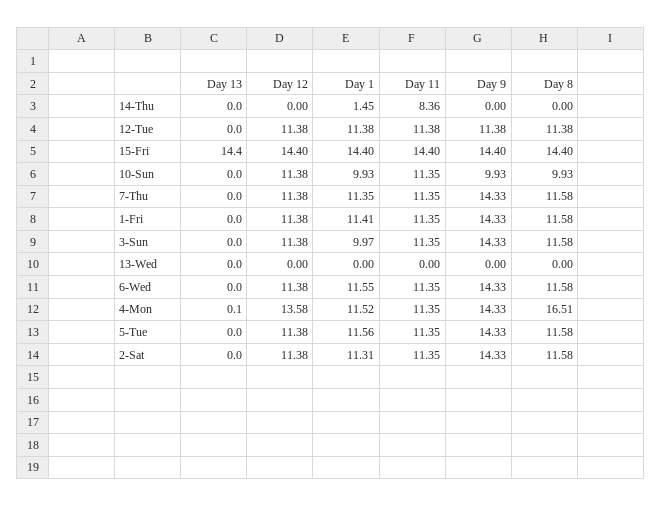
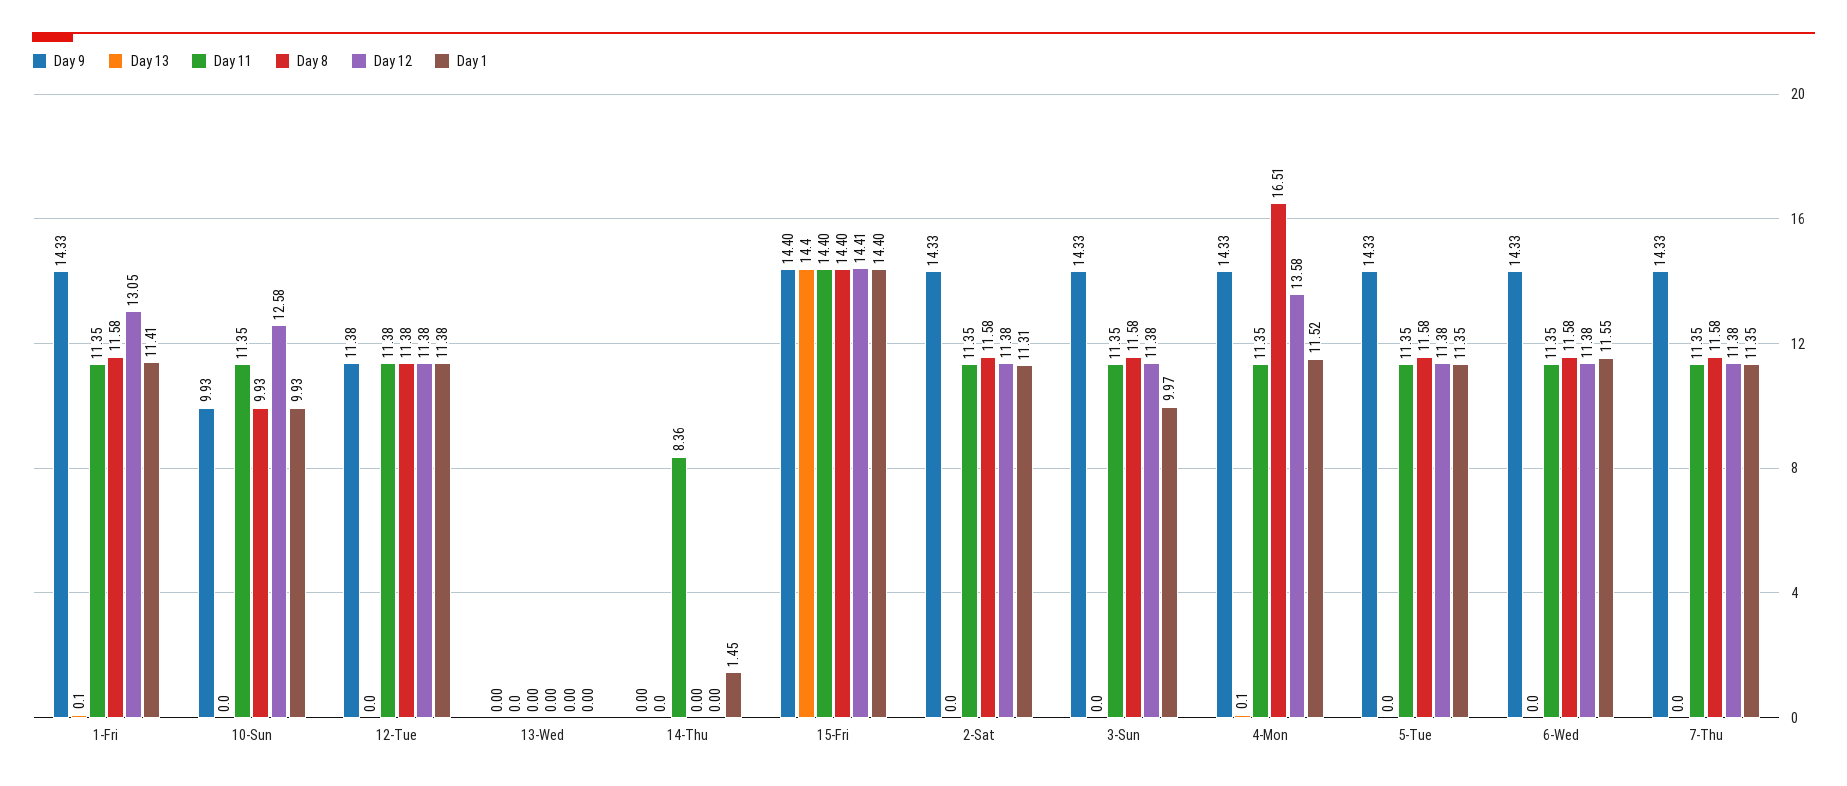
  {
    "Day 13": {
      "14-Thu": 0,
      "12-Tue": 0,
      "15-Fri": 14.4,
      "10-Sun": 0,
      "7-Thu": 0,
-     "1-Fri": 0,
+     "1-Fri": 0.1,
      "3-Sun": 0,
      "13-Wed": 0,
      "6-Wed": 0,
      "4-Mon": 0.1,
      "5-Tue": 0,
      "2-Sat": 0
    },
    "Day 12": {
      "14-Thu": 0,
      "12-Tue": 11.38,
-     "15-Fri": 14.4,
+     "15-Fri": 14.41,
-     "10-Sun": 11.38,
+     "10-Sun": 12.58,
      "7-Thu": 11.38,
-     "1-Fri": 11.38,
+     "1-Fri": 13.05,
      "3-Sun": 11.38,
      "13-Wed": 0,
      "6-Wed": 11.38,
      "4-Mon": 13.58,
      "5-Tue": 11.38,
      "2-Sat": 11.38
    },
    "Day 1": {
      "14-Thu": 1.45,
      "12-Tue": 11.38,
      "15-Fri": 14.4,
      "10-Sun": 9.93,
      "7-Thu": 11.35,
      "1-Fri": 11.41,
      "3-Sun": 9.97,
      "13-Wed": 0,
      "6-Wed": 11.55,
      "4-Mon": 11.52,
-     "5-Tue": 11.56,
+     "5-Tue": 11.35,
      "2-Sat": 11.31
    },
    "Day 11": {
      "14-Thu": 8.36,
      "12-Tue": 11.38,
      "15-Fri": 14.4,
      "10-Sun": 11.35,
      "7-Thu": 11.35,
      "1-Fri": 11.35,
      "3-Sun": 11.35,
      "13-Wed": 0,
      "6-Wed": 11.35,
      "4-Mon": 11.35,
      "5-Tue": 11.35,
      "2-Sat": 11.35
    },
    "Day 9": {
      "14-Thu": 0,
      "12-Tue": 11.38,
      "15-Fri": 14.4,
      "10-Sun": 9.93,
      "7-Thu": 14.33,
      "1-Fri": 14.33,
      "3-Sun": 14.33,
      "13-Wed": 0,
      "6-Wed": 14.33,
      "4-Mon": 14.33,
      "5-Tue": 14.33,
      "2-Sat": 14.33
    },
    "Day 8": {
      "14-Thu": 0,
      "12-Tue": 11.38,
      "15-Fri": 14.4,
      "10-Sun": 9.93,
      "7-Thu": 11.58,
      "1-Fri": 11.58,
      "3-Sun": 11.58,
      "13-Wed": 0,
      "6-Wed": 11.58,
      "4-Mon": 16.51,
      "5-Tue": 11.58,
      "2-Sat": 11.58
    }
  }

